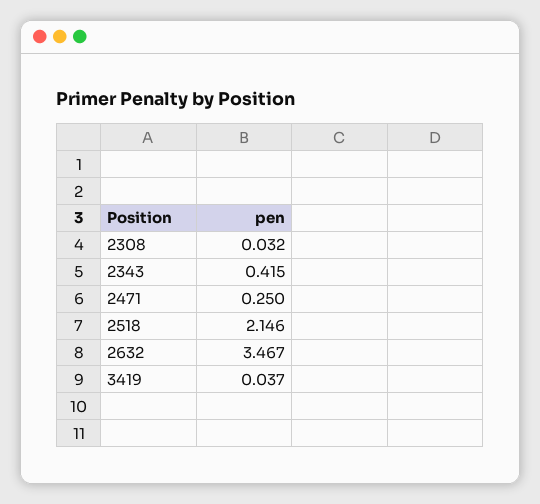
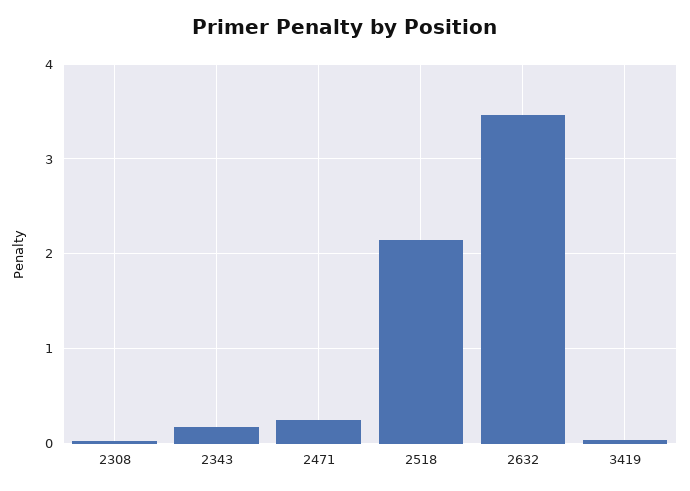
  {
    "2308": 0.032,
-   "2343": 0.415,
+   "2343": 0.2,
    "2471": 0.25,
    "2518": 2.146,
    "2632": 3.467,
    "3419": 0.037
  }

